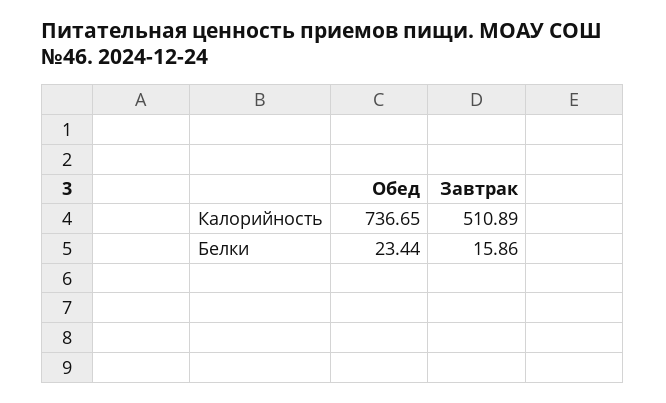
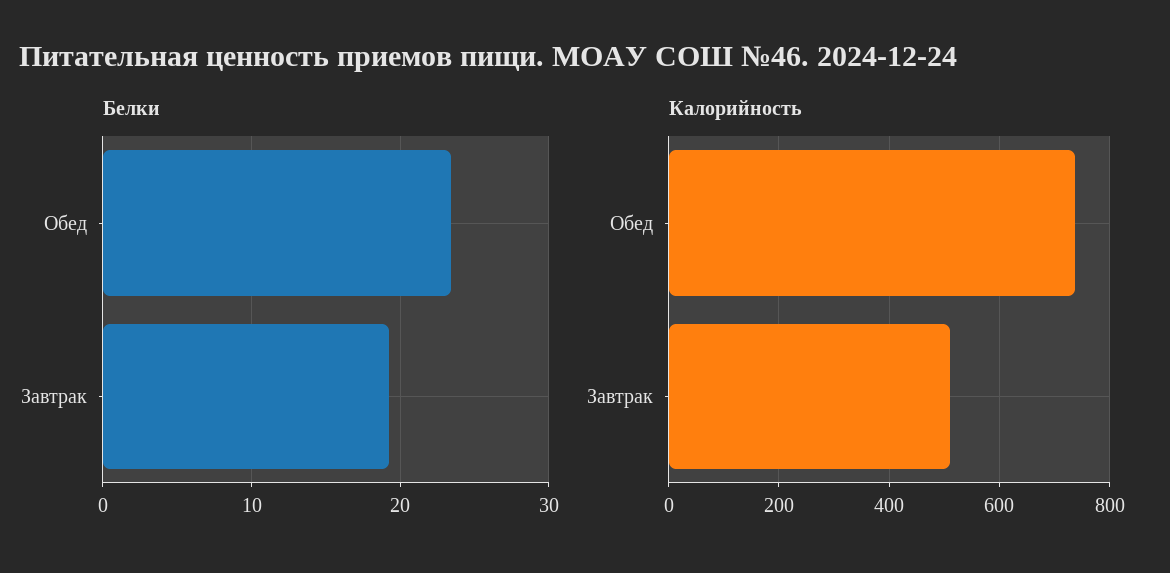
  {
    "Калорийность": {
      "Обед": 736.65,
      "Завтрак": 510.89
    },
    "Белки": {
      "Обед": 23.44,
-     "Завтрак": 15.86
+     "Завтрак": 19
    }
  }

